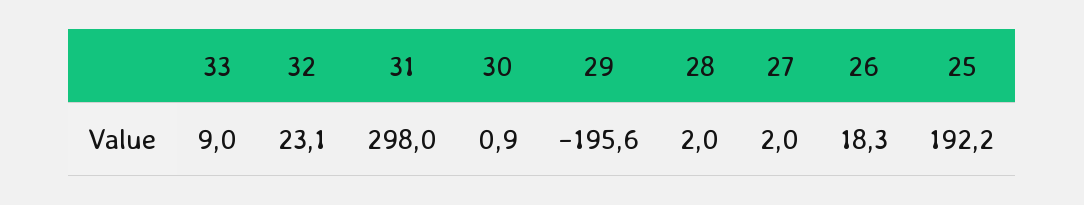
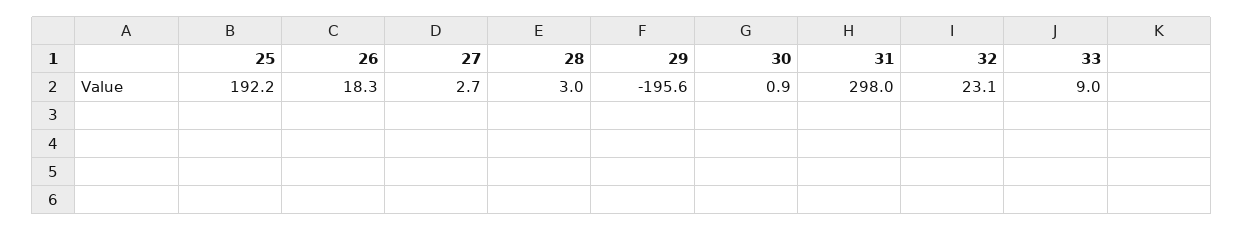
  {
    "33": 9,
    "32": 23.1,
    "31": 298,
    "30": 0.9,
    "29": -195.6,
-   "28": 2,
+   "28": 3,
-   "27": 2,
+   "27": 2.7,
    "26": 18.3,
    "25": 192.2
  }

